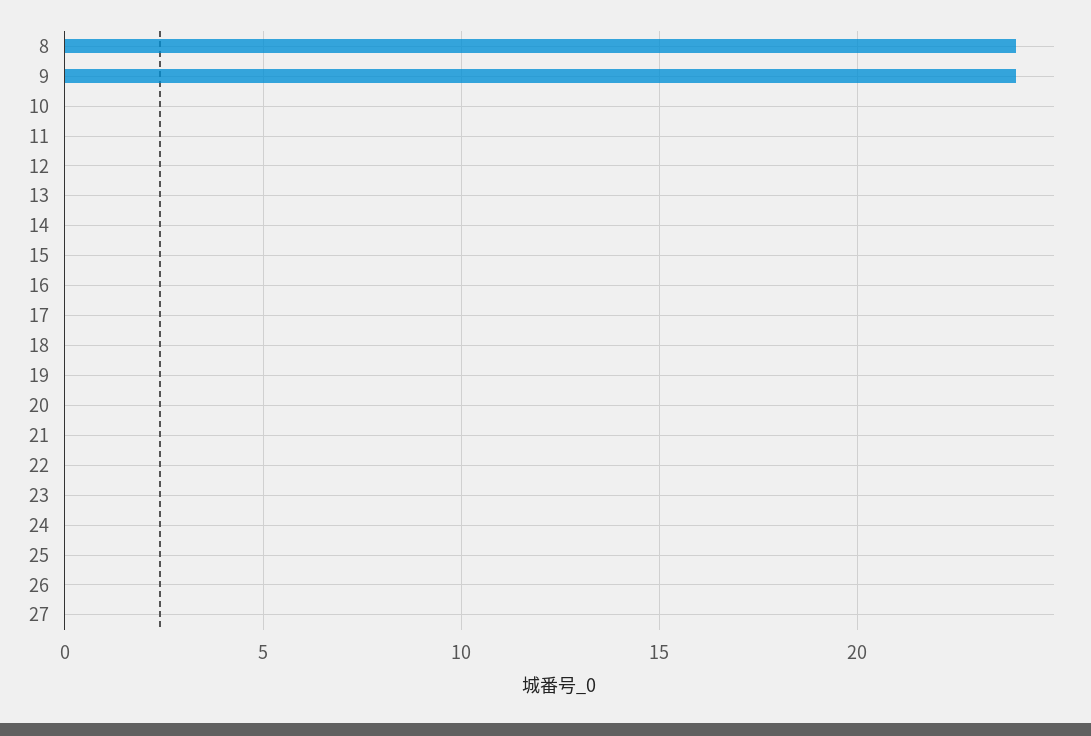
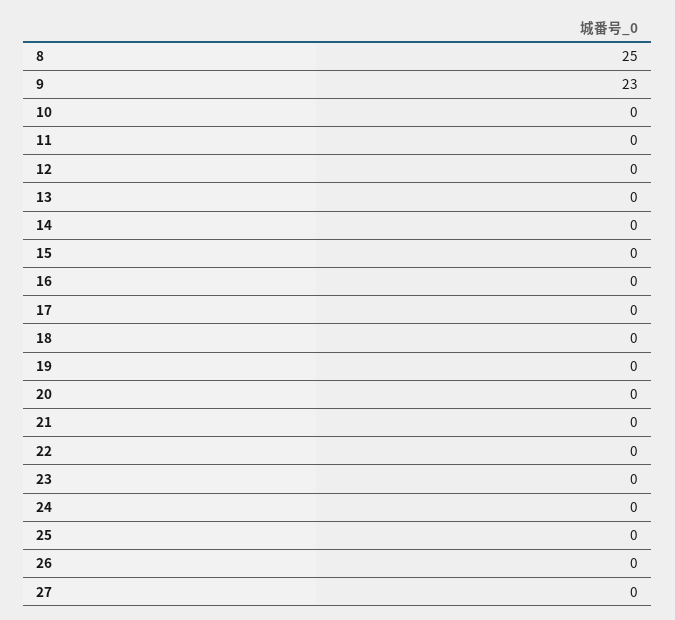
  {
-   "8": 24,
+   "8": 25,
-   "9": 24,
+   "9": 23,
    "10": 0,
    "11": 0,
    "12": 0,
    "13": 0,
    "14": 0,
    "15": 0,
    "16": 0,
    "17": 0,
    "18": 0,
    "19": 0,
    "20": 0,
    "21": 0,
    "22": 0,
    "23": 0,
    "24": 0,
    "25": 0,
    "26": 0,
    "27": 0
  }

